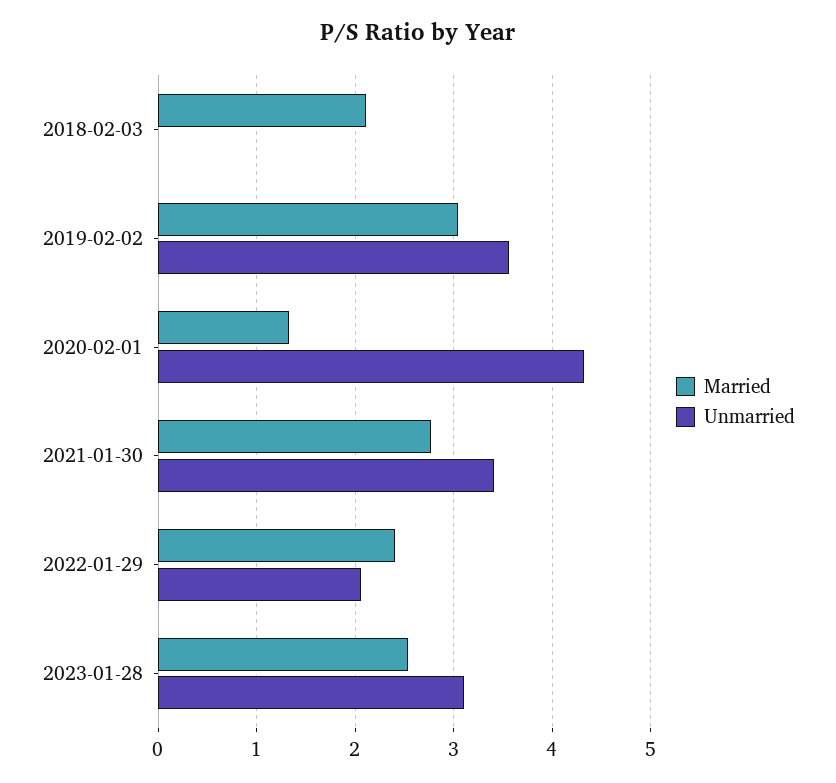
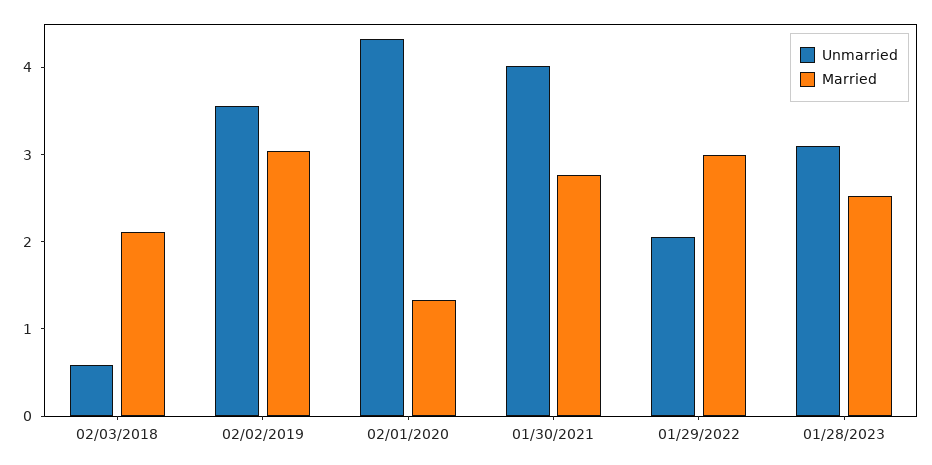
  {
    "Married": {
      "2018-02-03": 2.1,
      "2019-02-02": 3,
      "2020-02-01": 1.3,
      "2021-01-30": 2.8,
-     "2022-01-29": 2.4,
+     "2022-01-29": 3,
      "2023-01-28": 2.5
    },
    "Unmarried": {
-     "2018-02-03": 0,
+     "2018-02-03": 0.6,
      "2019-02-02": 3.6,
      "2020-02-01": 4.3,
-     "2021-01-30": 3.4,
+     "2021-01-30": 4,
      "2022-01-29": 2.1,
      "2023-01-28": 3.1
    }
  }

